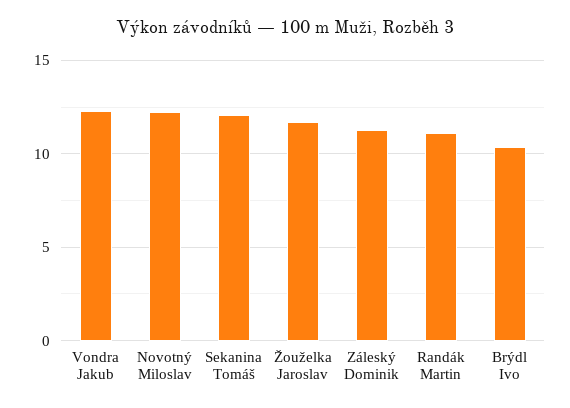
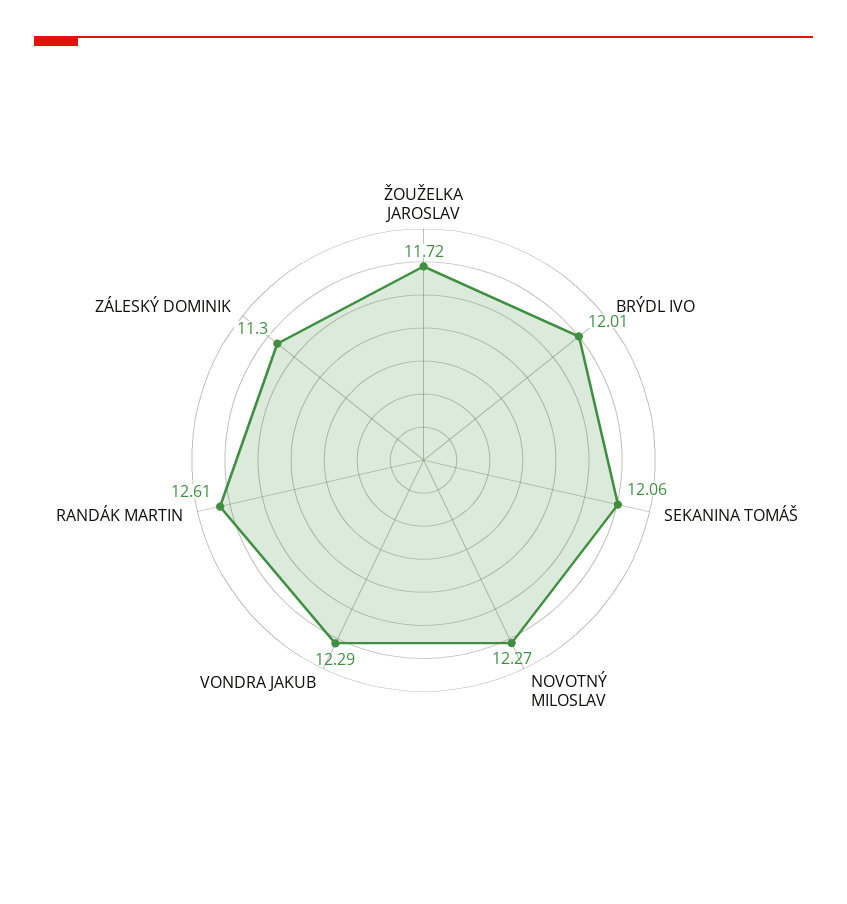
  {
    "Vondra Jakub": 12.29,
    "Novotný Miloslav": 12.27,
    "Sekanina Tomáš": 12.06,
    "Žouželka Jaroslav": 11.72,
    "Záleský Dominik": 11.3,
-   "Randák Martin": 11,
+   "Randák Martin": 12.61,
-   "Brýdl Ivo": 10.5
+   "Brýdl Ivo": 12.01
  }

